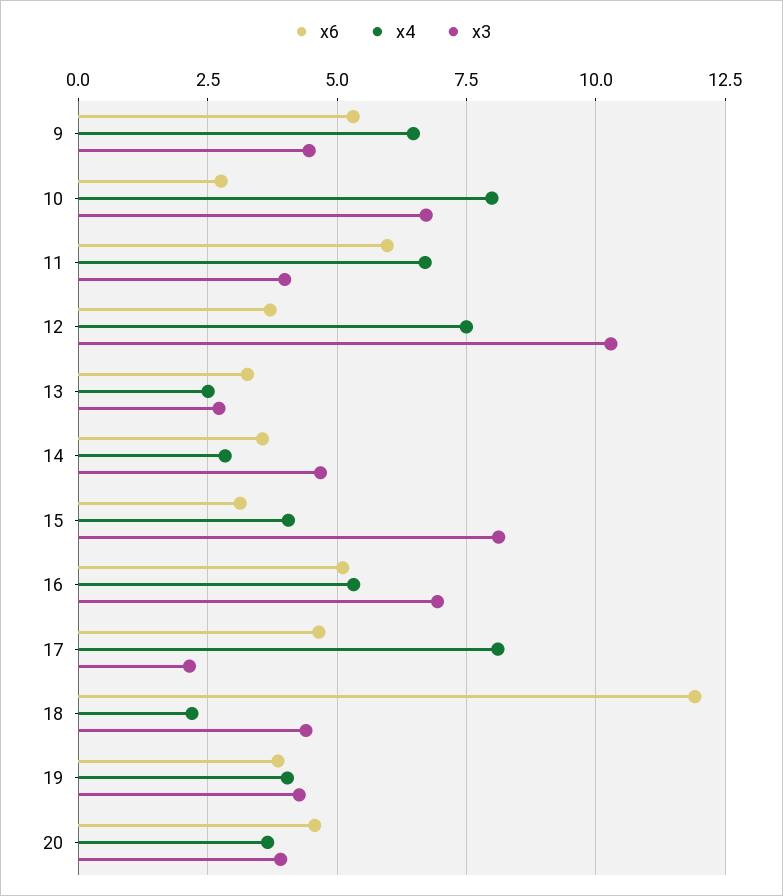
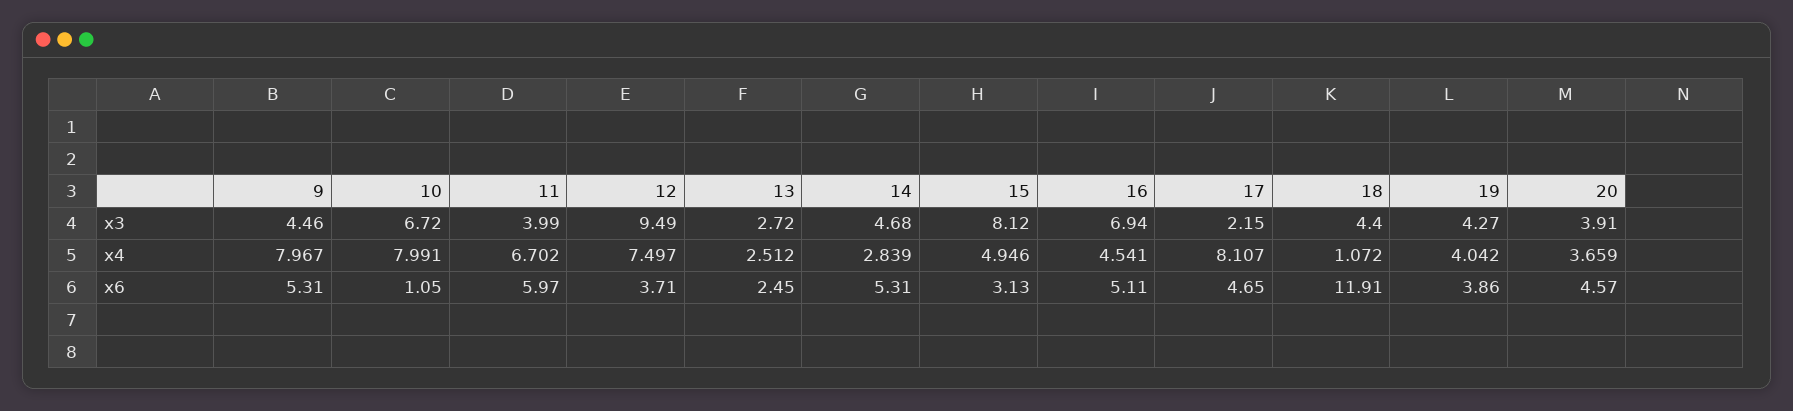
  {
    "x6": {
      "9": 5.31,
-     "10": 2.75,
+     "10": 1.05,
      "11": 5.97,
      "12": 3.71,
-     "13": 3.25,
+     "13": 2.45,
-     "14": 3.5,
+     "14": 5.31,
      "15": 3.13,
      "16": 5.11,
      "17": 4.65,
      "18": 11.91,
      "19": 3.86,
      "20": 4.57
    },
    "x4": {
-     "9": 6.5,
+     "9": 7.967,
      "10": 7.991,
      "11": 6.702,
      "12": 7.497,
      "13": 2.512,
      "14": 2.839,
-     "15": 4,
+     "15": 4.946,
-     "16": 5.25,
+     "16": 4.541,
      "17": 8.107,
-     "18": 2.25,
+     "18": 1.072,
      "19": 4.042,
      "20": 3.659
    },
    "x3": {
      "9": 4.46,
      "10": 6.72,
      "11": 3.99,
-     "12": 10.25,
+     "12": 9.49,
      "13": 2.72,
      "14": 4.68,
      "15": 8.12,
      "16": 6.94,
      "17": 2.15,
      "18": 4.4,
      "19": 4.27,
      "20": 3.91
    }
  }

